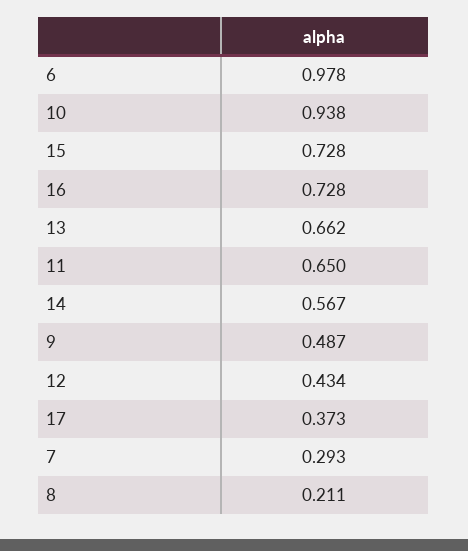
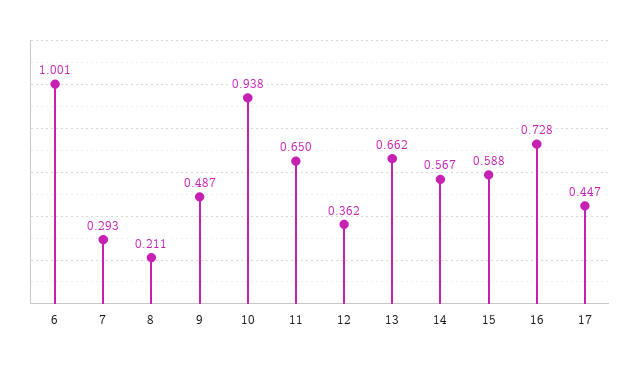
  {
-   "6": 0.978,
+   "6": 1.001,
    "10": 0.938,
-   "15": 0.728,
+   "15": 0.588,
    "16": 0.728,
    "13": 0.662,
    "11": 0.65,
    "14": 0.567,
    "9": 0.487,
-   "12": 0.434,
+   "12": 0.362,
-   "17": 0.373,
+   "17": 0.447,
    "7": 0.293,
    "8": 0.211
  }

